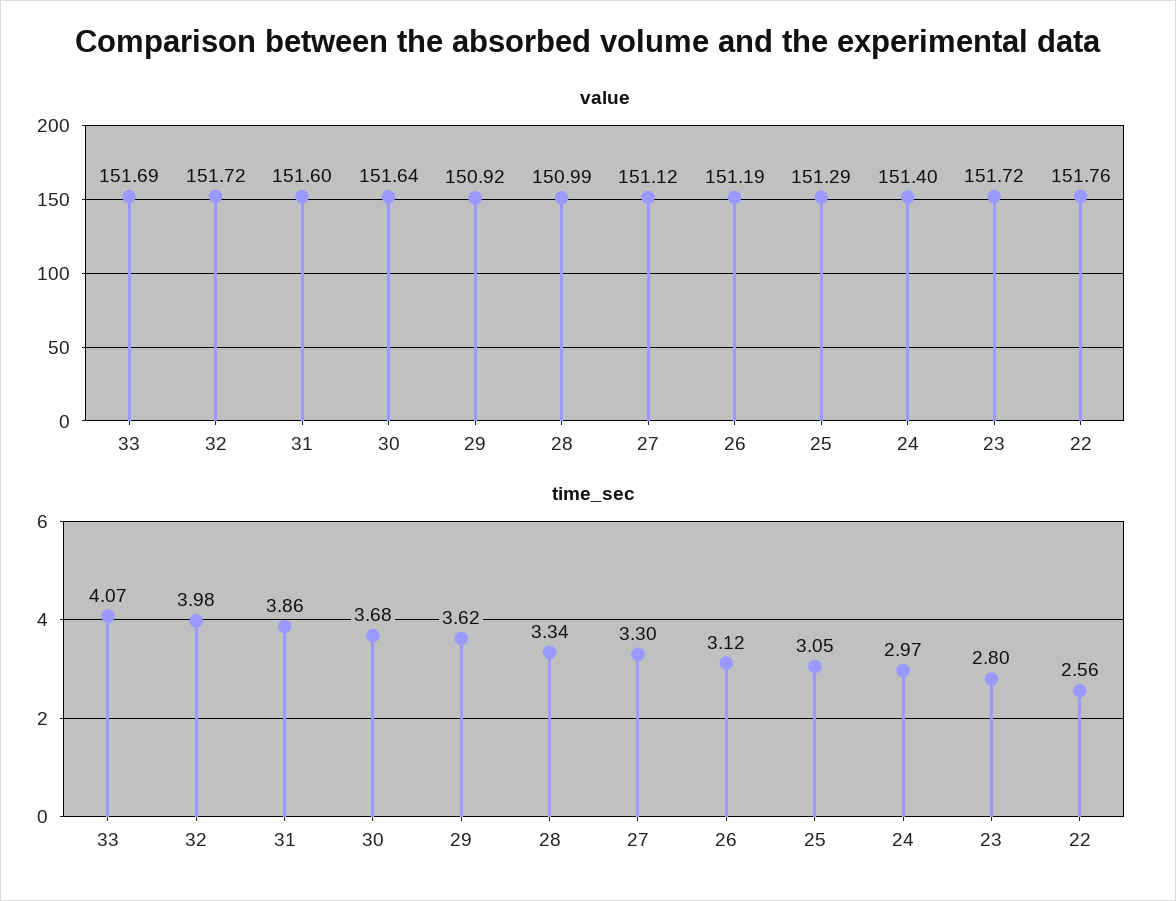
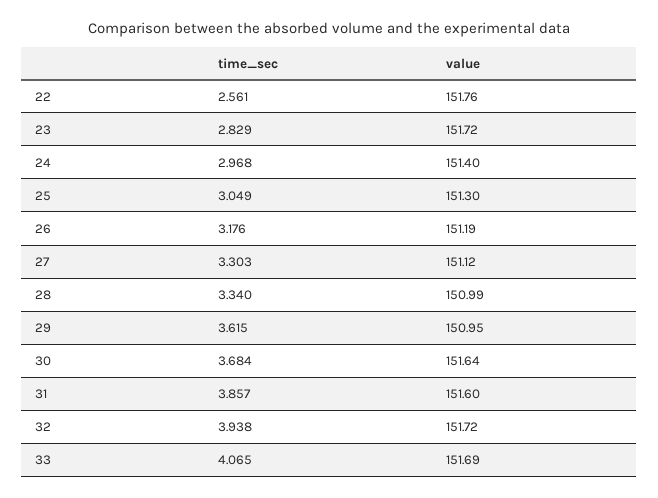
  {
    "value": {
      "33": 151.69,
      "32": 151.72,
      "31": 151.6,
      "30": 151.64,
-     "29": 150.92,
+     "29": 150.95,
      "28": 150.99,
      "27": 151.12,
      "26": 151.19,
-     "25": 151.29,
+     "25": 151.3,
      "24": 151.4,
      "23": 151.72,
      "22": 151.76
    },
    "time_sec": {
      "33": 4.065,
-     "32": 3.98,
+     "32": 3.938,
      "31": 3.857,
      "30": 3.684,
      "29": 3.615,
      "28": 3.34,
      "27": 3.303,
-     "26": 3.12,
+     "26": 3.176,
      "25": 3.049,
      "24": 2.968,
-     "23": 2.8,
+     "23": 2.829,
      "22": 2.561
    }
  }

